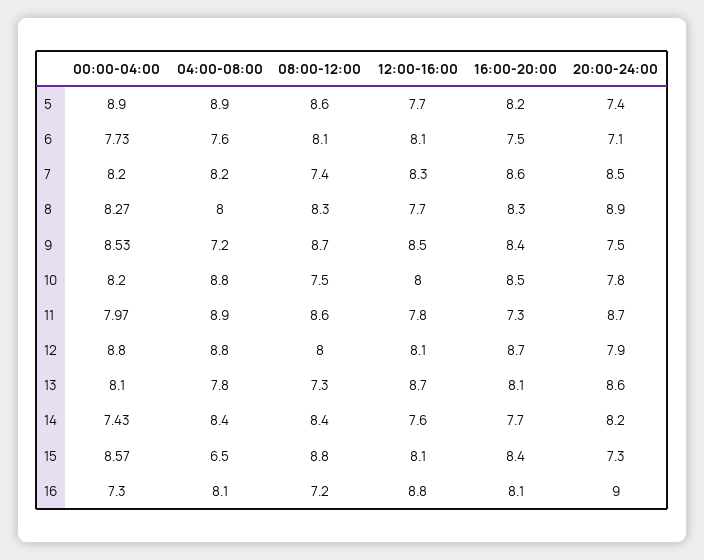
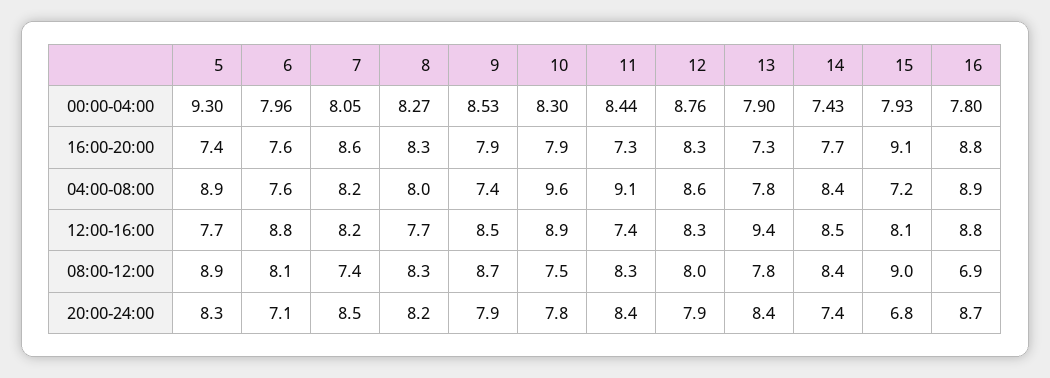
  {
    "00:00-04:00": {
-     "5": 8.9,
+     "5": 9.3,
-     "6": 7.73,
+     "6": 7.96,
-     "7": 8.2,
+     "7": 8.05,
      "8": 8.27,
      "9": 8.53,
-     "10": 8.2,
+     "10": 8.3,
-     "11": 7.97,
+     "11": 8.44,
-     "12": 8.8,
+     "12": 8.76,
-     "13": 8.1,
+     "13": 7.9,
      "14": 7.43,
-     "15": 8.57,
+     "15": 7.93,
-     "16": 7.3
+     "16": 7.8
    },
    "04:00-08:00": {
      "5": 8.9,
      "6": 7.6,
      "7": 8.2,
      "8": 8,
-     "9": 7.2,
+     "9": 7.4,
-     "10": 8.8,
+     "10": 9.6,
-     "11": 8.9,
+     "11": 9.1,
-     "12": 8.8,
+     "12": 8.6,
      "13": 7.8,
      "14": 8.4,
-     "15": 6.5,
+     "15": 7.2,
-     "16": 8.1
+     "16": 8.9
    },
    "08:00-12:00": {
-     "5": 8.6,
+     "5": 8.9,
      "6": 8.1,
      "7": 7.4,
      "8": 8.3,
      "9": 8.7,
      "10": 7.5,
-     "11": 8.6,
+     "11": 8.3,
      "12": 8,
-     "13": 7.3,
+     "13": 7.8,
      "14": 8.4,
-     "15": 8.8,
+     "15": 9,
-     "16": 7.2
+     "16": 6.9
    },
    "12:00-16:00": {
      "5": 7.7,
-     "6": 8.1,
+     "6": 8.8,
-     "7": 8.3,
+     "7": 8.2,
      "8": 7.7,
      "9": 8.5,
-     "10": 8,
+     "10": 8.9,
-     "11": 7.8,
+     "11": 7.4,
-     "12": 8.1,
+     "12": 8.3,
-     "13": 8.7,
+     "13": 9.4,
-     "14": 7.6,
+     "14": 8.5,
      "15": 8.1,
      "16": 8.8
    },
    "16:00-20:00": {
-     "5": 8.2,
+     "5": 7.4,
-     "6": 7.5,
+     "6": 7.6,
      "7": 8.6,
      "8": 8.3,
-     "9": 8.4,
+     "9": 7.9,
-     "10": 8.5,
+     "10": 7.9,
      "11": 7.3,
-     "12": 8.7,
+     "12": 8.3,
-     "13": 8.1,
+     "13": 7.3,
      "14": 7.7,
-     "15": 8.4,
+     "15": 9.1,
-     "16": 8.1
+     "16": 8.8
    },
    "20:00-24:00": {
-     "5": 7.4,
+     "5": 8.3,
      "6": 7.1,
      "7": 8.5,
-     "8": 8.9,
+     "8": 8.2,
-     "9": 7.5,
+     "9": 7.9,
      "10": 7.8,
-     "11": 8.7,
+     "11": 8.4,
      "12": 7.9,
-     "13": 8.6,
+     "13": 8.4,
-     "14": 8.2,
+     "14": 7.4,
-     "15": 7.3,
+     "15": 6.8,
-     "16": 9
+     "16": 8.7
    }
  }

